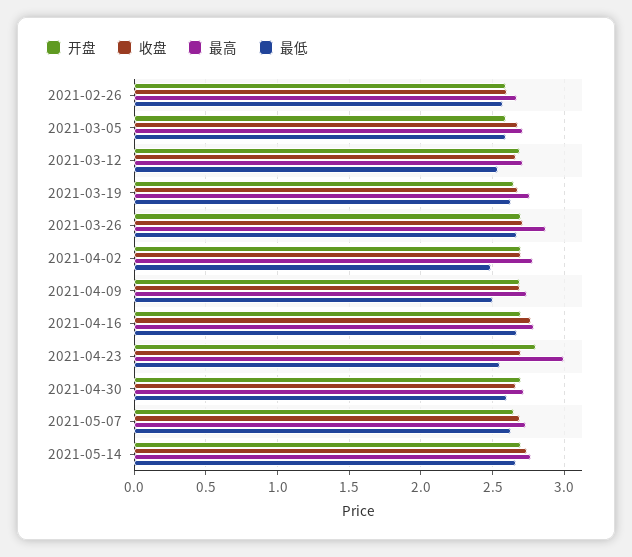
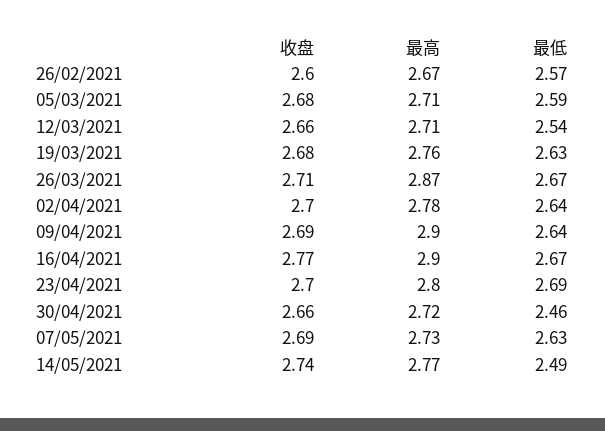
  {
-   "开盘": {
-     "2021-02-26": 2.6,
-     "2021-03-05": 2.6,
-     "2021-03-12": 2.7,
-     "2021-03-19": 2.65,
-     "2021-03-26": 2.7,
-     "2021-04-02": 2.7,
-     "2021-04-09": 2.7,
-     "2021-04-16": 2.7,
-     "2021-04-23": 2.8,
-     "2021-04-30": 2.7,
-     "2021-05-07": 2.65,
-     "2021-05-14": 2.7
-   },
    "收盘": {
      "2021-02-26": 2.6,
      "2021-03-05": 2.68,
      "2021-03-12": 2.66,
      "2021-03-19": 2.68,
      "2021-03-26": 2.71,
      "2021-04-02": 2.7,
      "2021-04-09": 2.69,
      "2021-04-16": 2.77,
      "2021-04-23": 2.7,
      "2021-04-30": 2.66,
      "2021-05-07": 2.69,
      "2021-05-14": 2.74
    },
    "最高": {
      "2021-02-26": 2.67,
      "2021-03-05": 2.71,
      "2021-03-12": 2.71,
      "2021-03-19": 2.76,
      "2021-03-26": 2.87,
      "2021-04-02": 2.78,
-     "2021-04-09": 2.75,
+     "2021-04-09": 2.9,
-     "2021-04-16": 2.8,
+     "2021-04-16": 2.9,
-     "2021-04-23": 3,
+     "2021-04-23": 2.8,
      "2021-04-30": 2.72,
      "2021-05-07": 2.73,
      "2021-05-14": 2.77
    },
    "最低": {
      "2021-02-26": 2.57,
      "2021-03-05": 2.59,
      "2021-03-12": 2.54,
      "2021-03-19": 2.63,
      "2021-03-26": 2.67,
-     "2021-04-02": 2.5,
+     "2021-04-02": 2.64,
-     "2021-04-09": 2.5,
+     "2021-04-09": 2.64,
      "2021-04-16": 2.67,
-     "2021-04-23": 2.55,
+     "2021-04-23": 2.69,
-     "2021-04-30": 2.6,
+     "2021-04-30": 2.46,
      "2021-05-07": 2.63,
-     "2021-05-14": 2.65
+     "2021-05-14": 2.49
    }
  }

